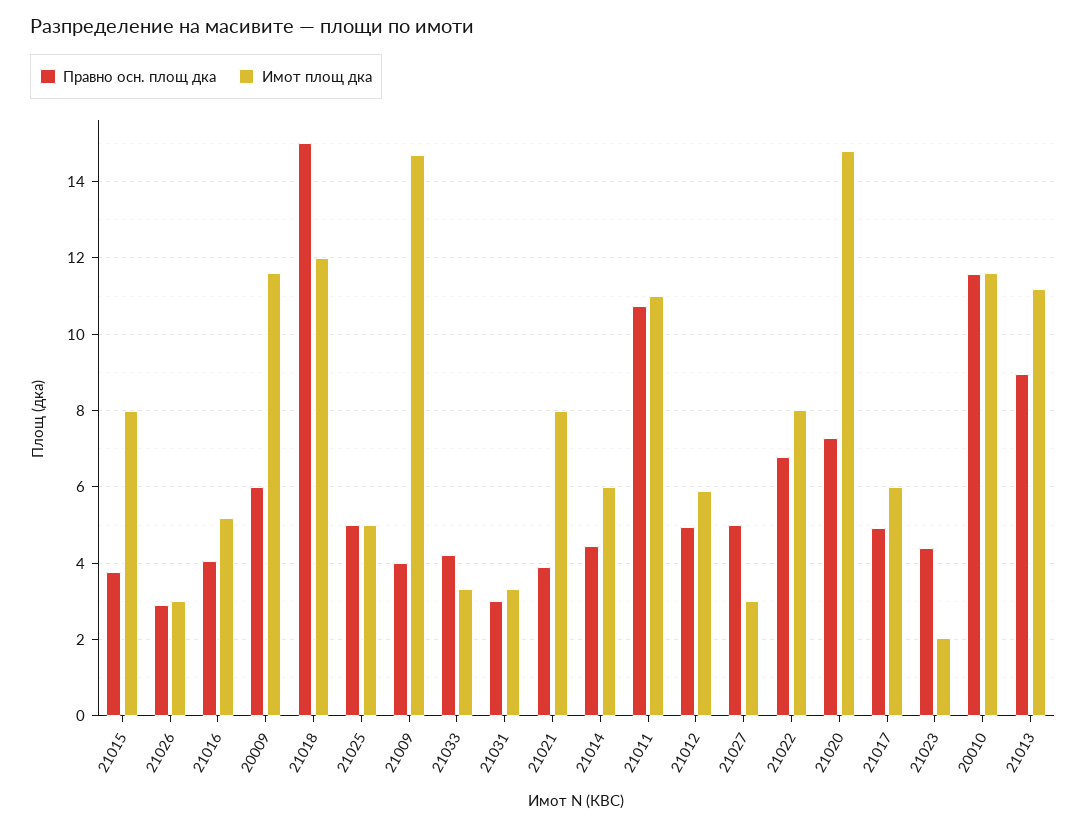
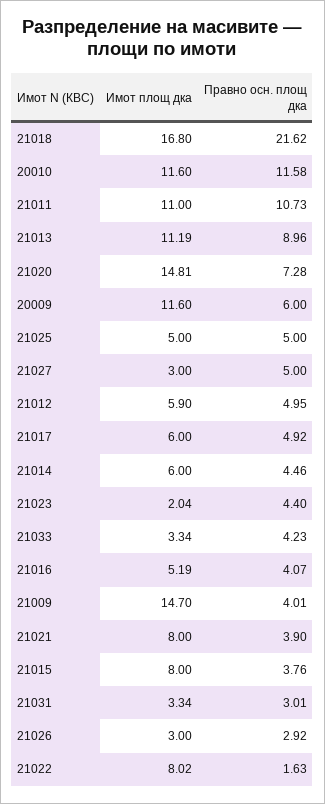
  {
    "Правно осн. площ дка": {
      "21015": 3.76,
      "21026": 2.92,
      "21016": 4.07,
      "20009": 6,
-     "21018": 15,
+     "21018": 21.62,
      "21025": 5,
      "21009": 4.01,
      "21033": 4.23,
      "21031": 3.01,
      "21021": 3.9,
      "21014": 4.46,
      "21011": 10.73,
      "21012": 4.95,
      "21027": 5,
-     "21022": 6.8,
+     "21022": 1.63,
      "21020": 7.28,
      "21017": 4.92,
      "21023": 4.4,
      "20010": 11.58,
      "21013": 8.96
    },
    "Имот площ дка": {
      "21015": 8,
      "21026": 3,
      "21016": 5.19,
      "20009": 11.6,
-     "21018": 12,
+     "21018": 16.8,
      "21025": 5,
      "21009": 14.7,
      "21033": 3.34,
      "21031": 3.34,
      "21021": 8,
      "21014": 6,
      "21011": 11,
      "21012": 5.9,
      "21027": 3,
      "21022": 8.02,
      "21020": 14.81,
      "21017": 6,
      "21023": 2.04,
      "20010": 11.6,
      "21013": 11.19
    }
  }

